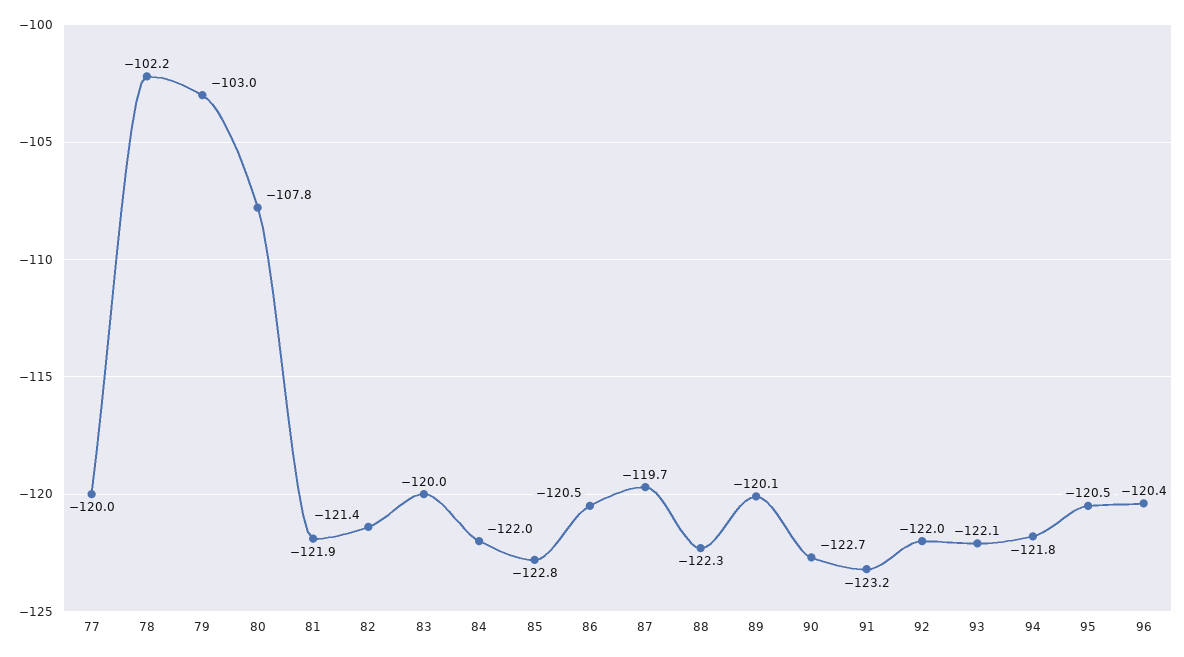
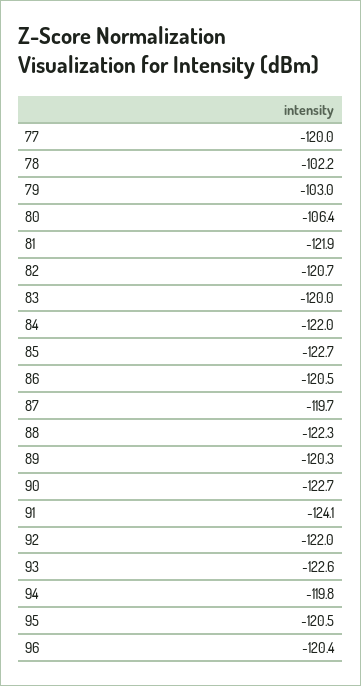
  {
    "77": -120,
    "78": -102.2,
    "79": -103,
-   "80": -107.8,
+   "80": -106.4,
    "81": -121.9,
-   "82": -121.4,
+   "82": -120.7,
    "83": -120,
    "84": -122,
-   "85": -122.8,
+   "85": -122.7,
    "86": -120.5,
    "87": -119.7,
    "88": -122.3,
-   "89": -120.1,
+   "89": -120.3,
    "90": -122.7,
-   "91": -123.2,
+   "91": -124.1,
    "92": -122,
-   "93": -122.1,
+   "93": -122.6,
-   "94": -121.8,
+   "94": -119.8,
    "95": -120.5,
    "96": -120.4
  }

